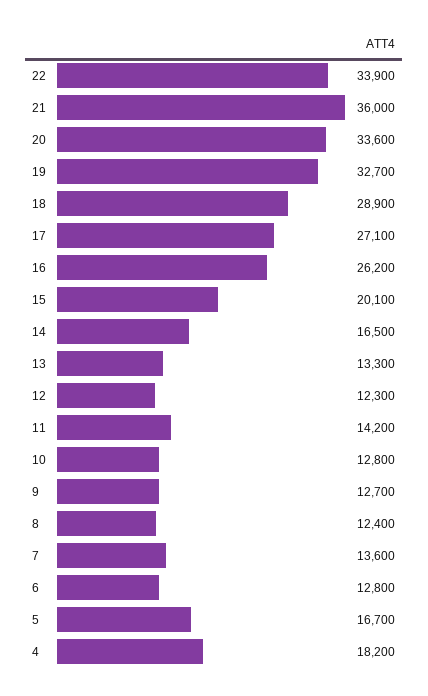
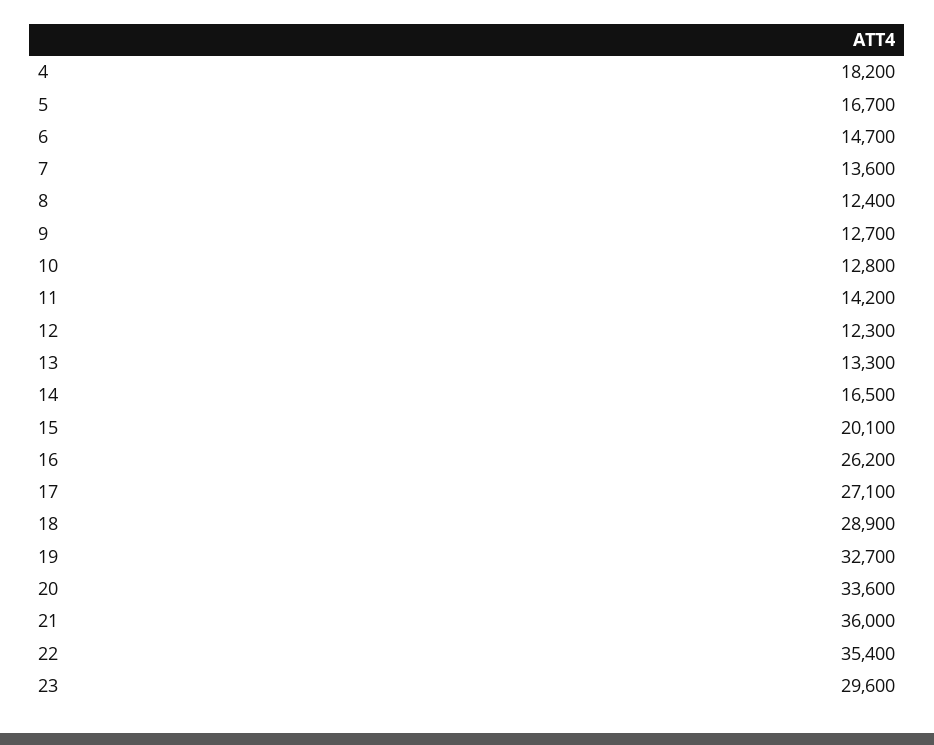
  {
-   "22": 33900,
+   "22": 35400,
    "21": 36000,
    "20": 33600,
    "19": 32700,
    "18": 28900,
    "17": 27100,
    "16": 26200,
    "15": 20100,
    "14": 16500,
    "13": 13300,
    "12": 12300,
    "11": 14200,
    "10": 12800,
    "9": 12700,
    "8": 12400,
    "7": 13600,
-   "6": 12800,
+   "6": 14700,
    "5": 16700,
-   "4": 18200
+   "4": 18200,
+   "23": 29600
  }

